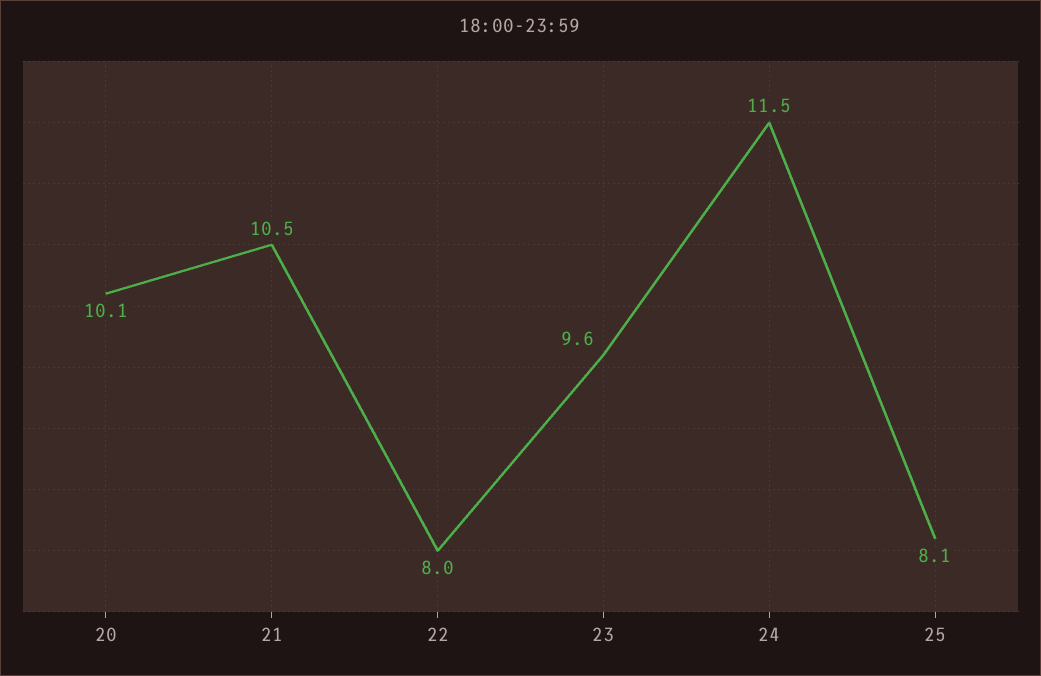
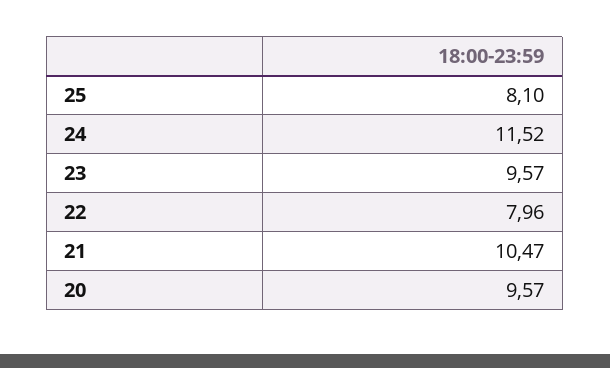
  {
-   "20": 10.1,
+   "20": 9.57,
    "21": 10.47,
    "22": 7.96,
    "23": 9.57,
    "24": 11.52,
    "25": 8.1
  }

